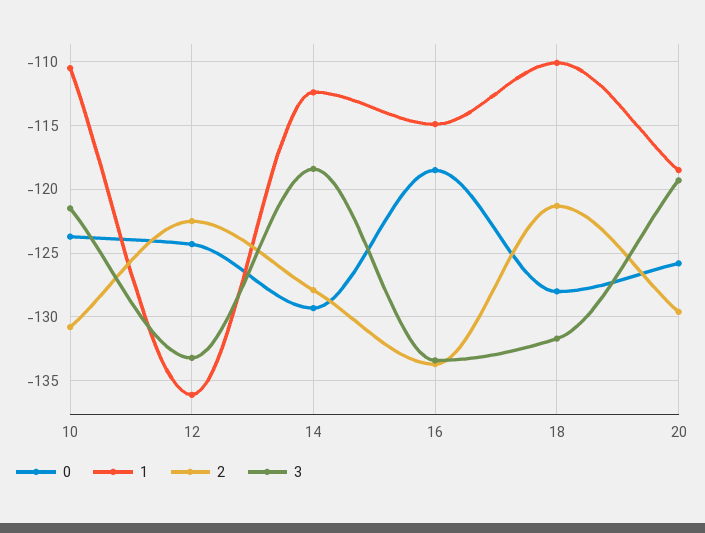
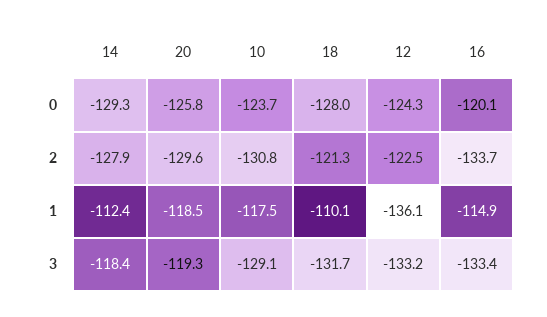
  {
    "0": {
      "10": -123.7,
      "12": -124.3,
      "14": -129.3,
-     "16": -118.5,
+     "16": -120.1,
      "18": -128,
      "20": -125.8
    },
    "1": {
-     "10": -110.5,
+     "10": -117.5,
      "12": -136.1,
      "14": -112.4,
      "16": -114.9,
      "18": -110.1,
      "20": -118.5
    },
    "2": {
      "10": -130.8,
      "12": -122.5,
      "14": -127.9,
      "16": -133.7,
      "18": -121.3,
      "20": -129.6
    },
    "3": {
-     "10": -121.5,
+     "10": -129.1,
      "12": -133.2,
      "14": -118.4,
      "16": -133.4,
      "18": -131.7,
      "20": -119.3
    }
  }

